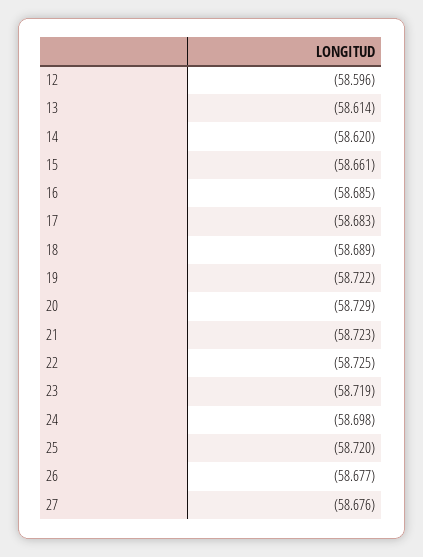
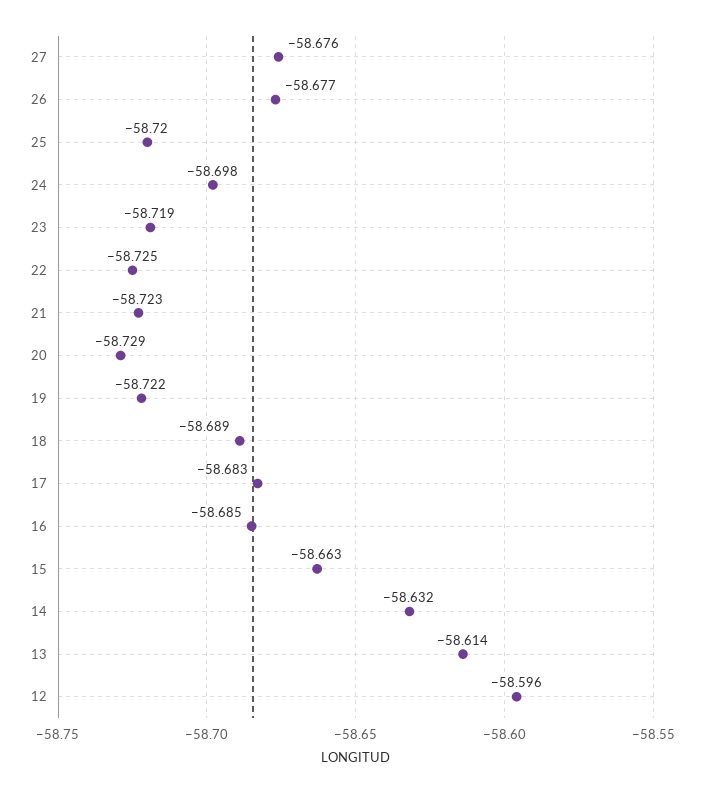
  {
    "12": -58.596,
    "13": -58.614,
-   "14": -58.62,
+   "14": -58.632,
-   "15": -58.661,
+   "15": -58.663,
    "16": -58.685,
    "17": -58.683,
    "18": -58.689,
    "19": -58.722,
    "20": -58.729,
    "21": -58.723,
    "22": -58.725,
    "23": -58.719,
    "24": -58.698,
    "25": -58.72,
    "26": -58.677,
    "27": -58.676
  }

